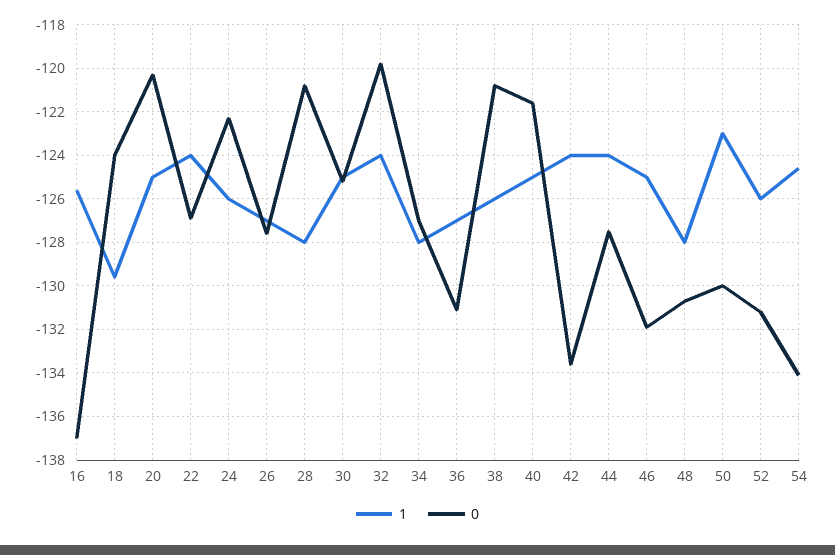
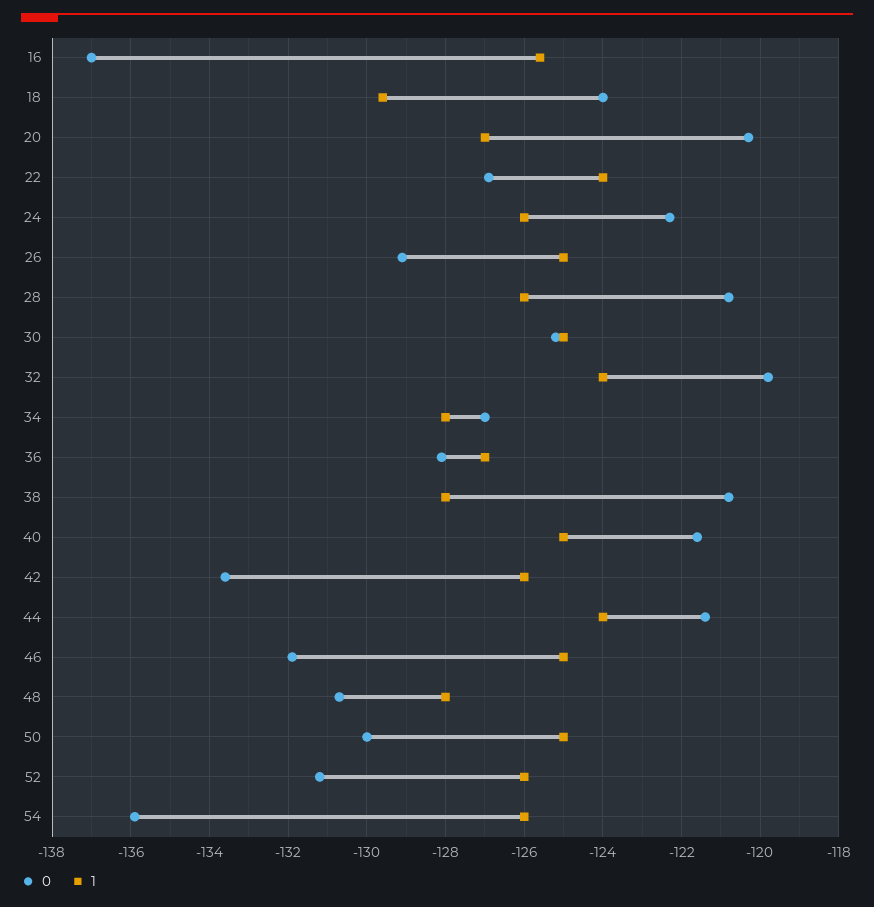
  {
    "1": {
      "16": -125.5,
      "18": -129.5,
-     "20": -125,
+     "20": -127,
      "22": -124,
      "24": -126,
-     "26": -127,
+     "26": -125,
-     "28": -128,
+     "28": -126,
      "30": -125,
      "32": -124,
      "34": -128,
      "36": -127,
-     "38": -126,
+     "38": -128,
      "40": -125,
-     "42": -124,
+     "42": -126,
      "44": -124,
      "46": -125,
      "48": -128,
-     "50": -123,
+     "50": -125,
      "52": -126,
-     "54": -124.5
+     "54": -126
    },
    "0": {
      "16": -137,
      "18": -124,
      "20": -120.5,
      "22": -127,
      "24": -122.5,
-     "26": -127.5,
+     "26": -129,
      "28": -121,
      "30": -125,
      "32": -120,
      "34": -127,
-     "36": -131,
+     "36": -128,
      "38": -121,
      "40": -121.5,
      "42": -133.5,
-     "44": -127.5,
+     "44": -121.5,
      "46": -132,
      "48": -130.5,
      "50": -130,
      "52": -131,
-     "54": -134
+     "54": -136
    }
  }

